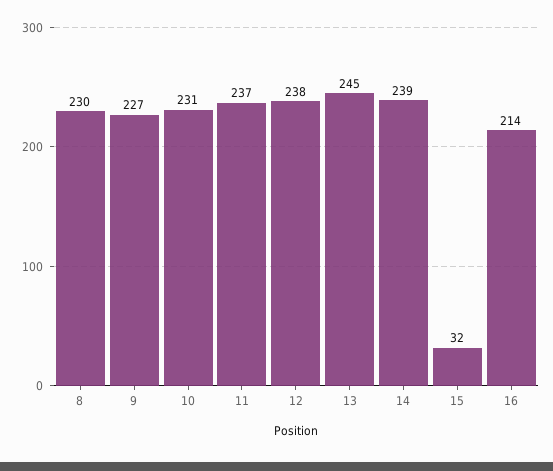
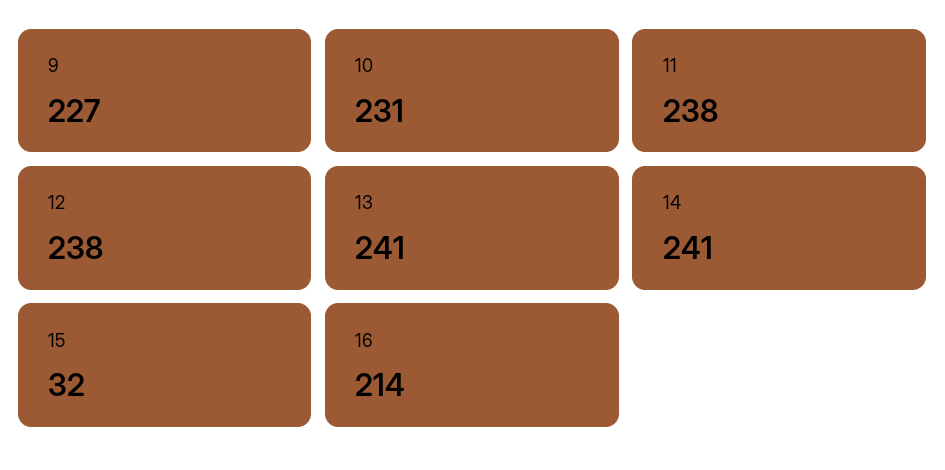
  {
-   "8": 230,
    "9": 227,
    "10": 231,
-   "11": 237,
+   "11": 238,
    "12": 238,
-   "13": 245,
+   "13": 241,
-   "14": 239,
+   "14": 241,
    "15": 32,
    "16": 214
  }

